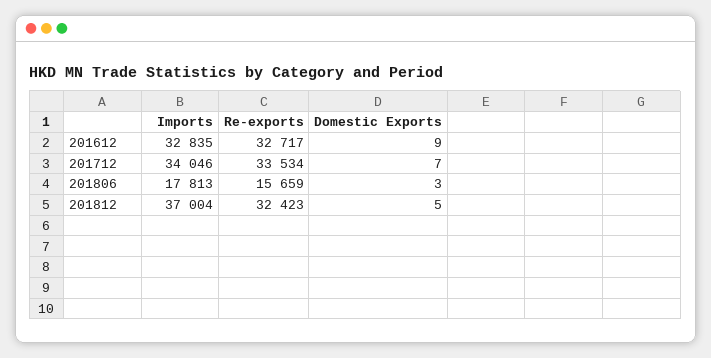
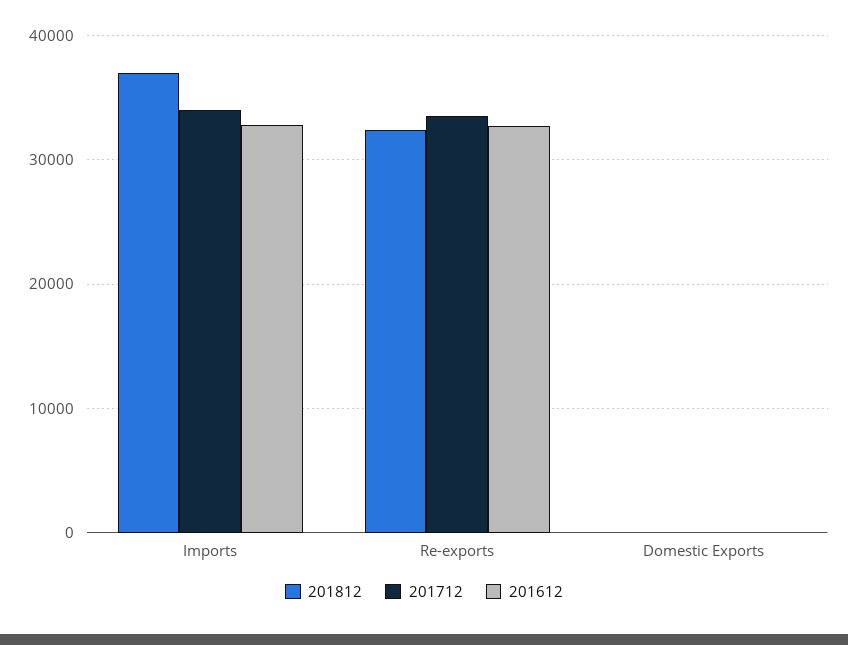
  {
    "201612": {
      "Imports": 32835,
      "Re-exports": 32717,
      "Domestic Exports": 9
    },
    "201712": {
      "Imports": 34046,
      "Re-exports": 33534,
      "Domestic Exports": 7
    },
-   "201806": {
-     "Imports": 17813,
-     "Re-exports": 15659,
-     "Domestic Exports": 3
-   },
    "201812": {
      "Imports": 37004,
      "Re-exports": 32423,
      "Domestic Exports": 5
    }
  }

